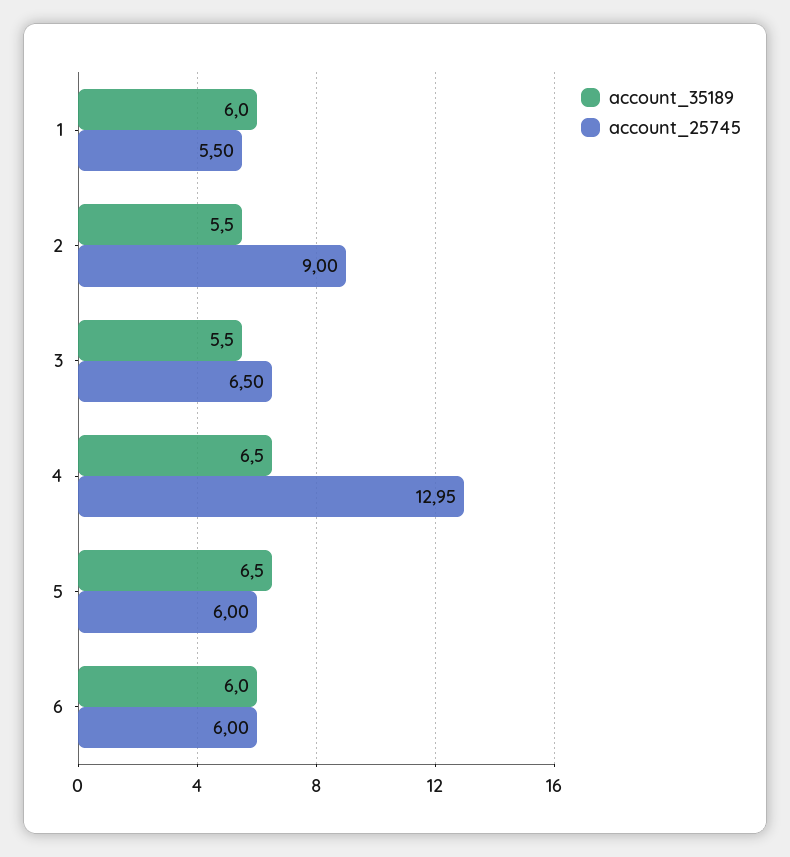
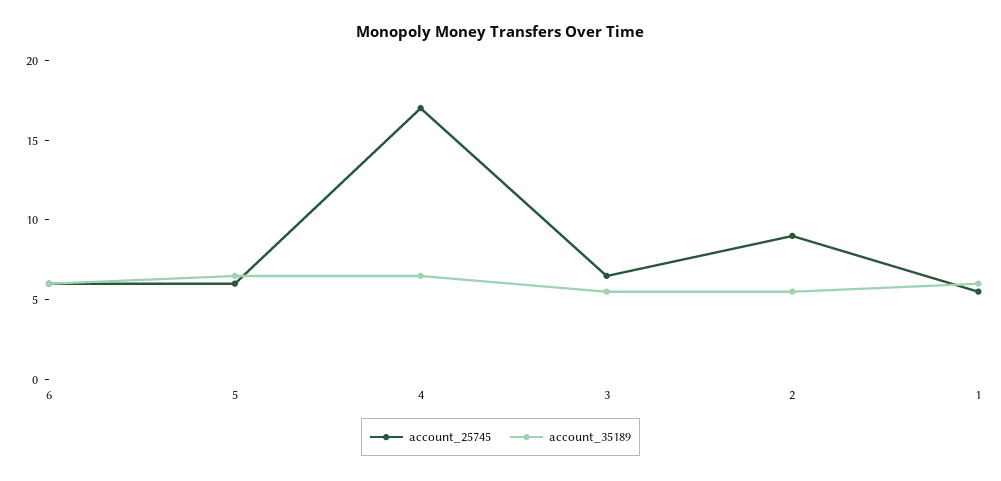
  {
    "account_35189": {
      "1": 6,
      "2": 5.5,
      "3": 5.5,
      "4": 6.5,
      "5": 6.5,
      "6": 6
    },
    "account_25745": {
      "1": 5.5,
      "2": 9,
      "3": 6.5,
-     "4": 12.95,
+     "4": 17,
      "5": 6,
      "6": 6
    }
  }

